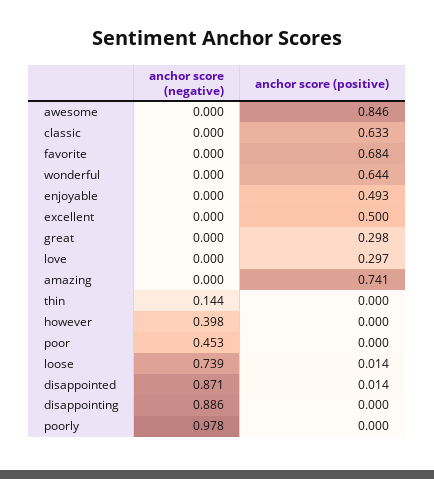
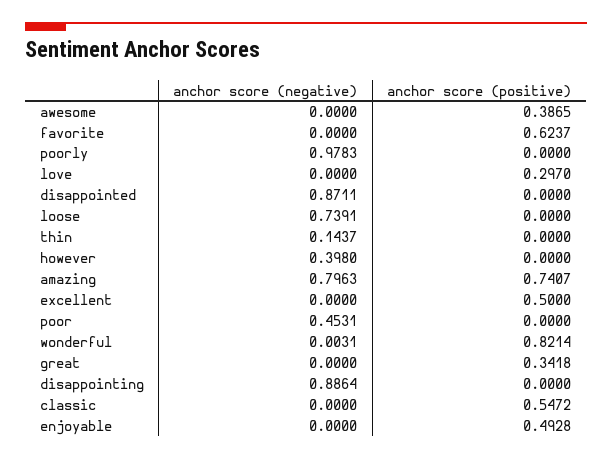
  {
    "anchor score (negative)": {
      "awesome": 0,
      "classic": 0,
      "favorite": 0,
-     "wonderful": 0,
+     "wonderful": 0.0031,
      "enjoyable": 0,
      "excellent": 0,
      "great": 0,
      "love": 0,
-     "amazing": 0,
+     "amazing": 0.7963,
      "thin": 0.1437,
      "however": 0.398,
      "poor": 0.4531,
      "loose": 0.7391,
      "disappointed": 0.8711,
      "disappointing": 0.8864,
      "poorly": 0.9783
    },
    "anchor score (positive)": {
-     "awesome": 0.846,
+     "awesome": 0.3865,
-     "classic": 0.633,
+     "classic": 0.5472,
-     "favorite": 0.684,
+     "favorite": 0.6237,
-     "wonderful": 0.644,
+     "wonderful": 0.8214,
      "enjoyable": 0.4928,
      "excellent": 0.5,
-     "great": 0.298,
+     "great": 0.3418,
      "love": 0.297,
      "amazing": 0.7407,
      "thin": 0,
      "however": 0,
      "poor": 0,
-     "loose": 0.014,
+     "loose": 0,
-     "disappointed": 0.014,
+     "disappointed": 0,
      "disappointing": 0,
      "poorly": 0
    }
  }

